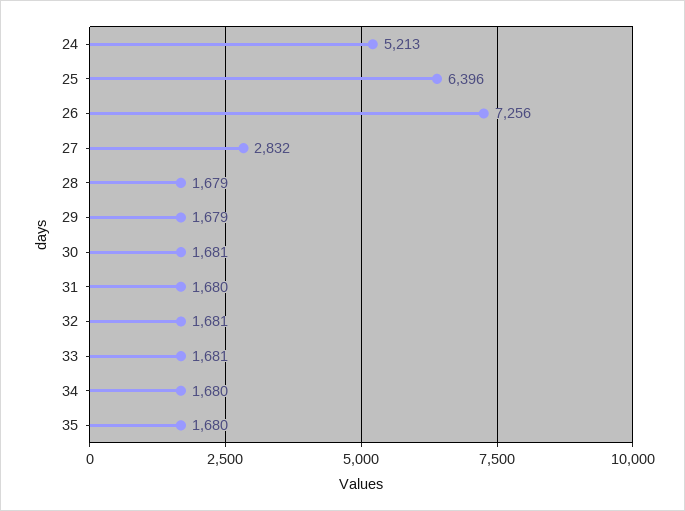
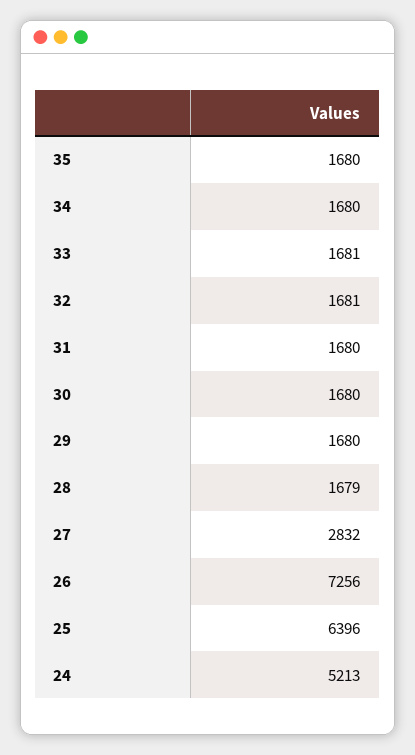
  {
    "24": 5213,
    "25": 6396,
    "26": 7256,
    "27": 2832,
    "28": 1679,
-   "29": 1679,
+   "29": 1680,
-   "30": 1681,
+   "30": 1680,
    "31": 1680,
    "32": 1681,
    "33": 1681,
    "34": 1680,
    "35": 1680
  }

